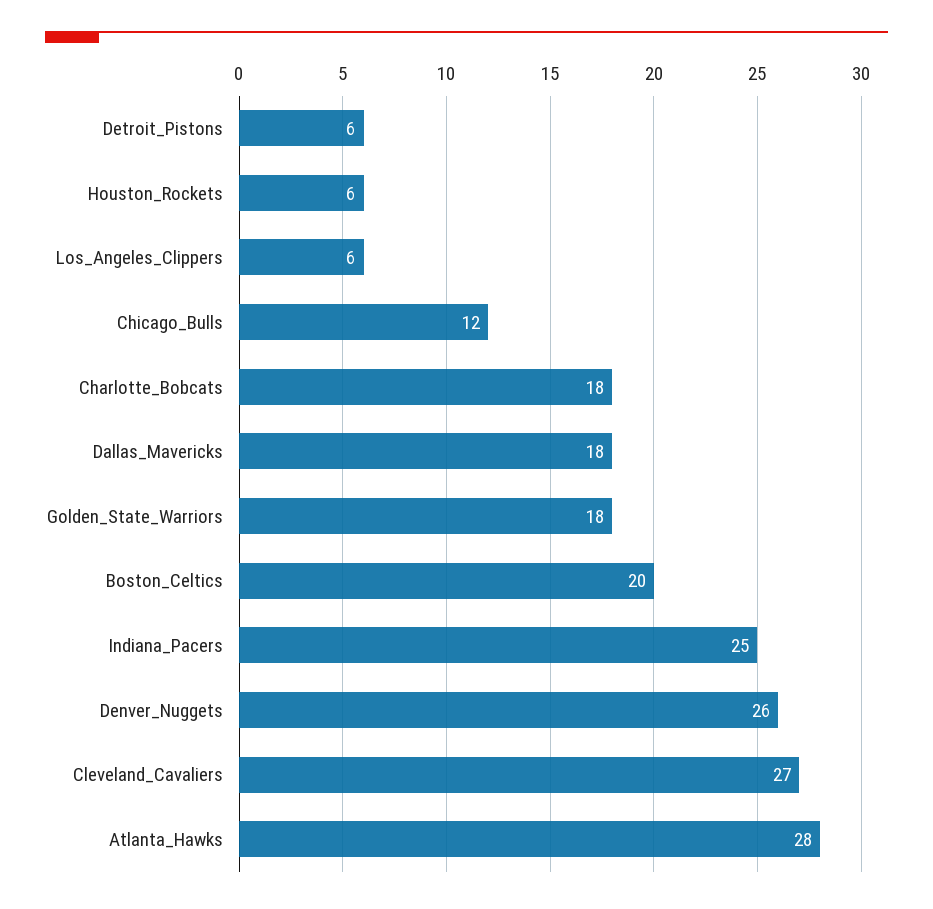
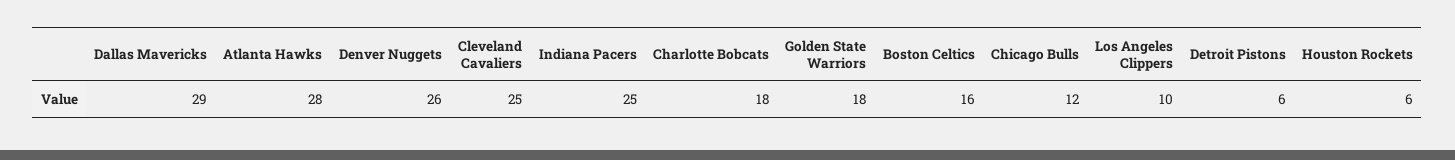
  {
    "Detroit_Pistons": 6,
    "Houston_Rockets": 6,
-   "Los_Angeles_Clippers": 6,
+   "Los_Angeles_Clippers": 10,
    "Chicago_Bulls": 12,
    "Charlotte_Bobcats": 18,
-   "Dallas_Mavericks": 18,
+   "Dallas_Mavericks": 29,
    "Golden_State_Warriors": 18,
-   "Boston_Celtics": 20,
+   "Boston_Celtics": 16,
    "Indiana_Pacers": 25,
    "Denver_Nuggets": 26,
-   "Cleveland_Cavaliers": 27,
+   "Cleveland_Cavaliers": 25,
    "Atlanta_Hawks": 28
  }

